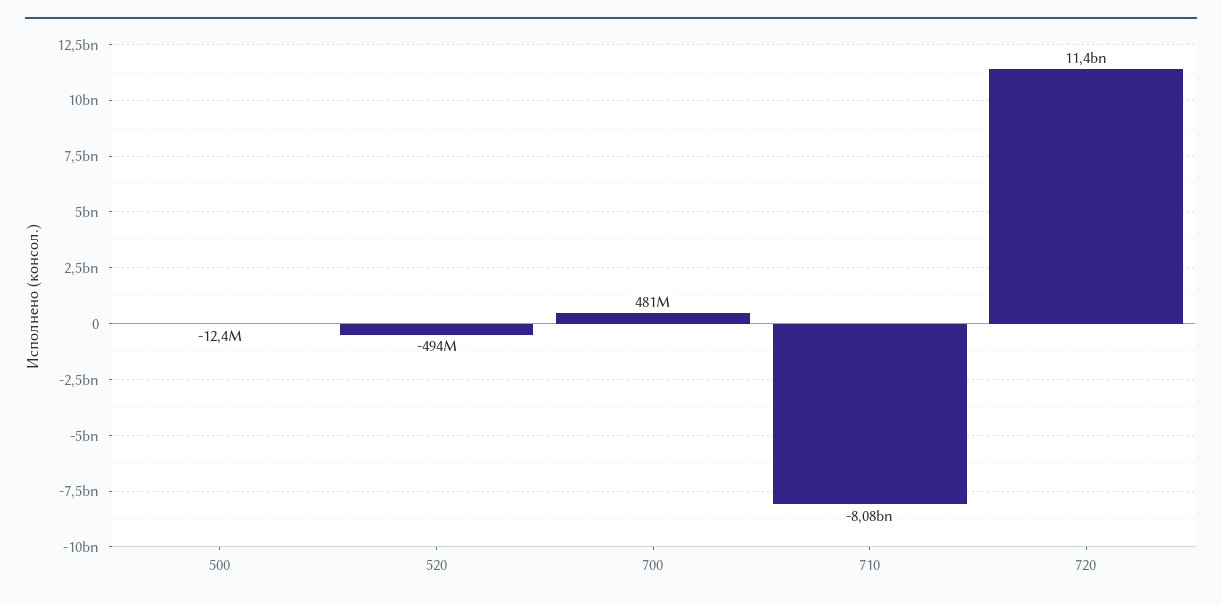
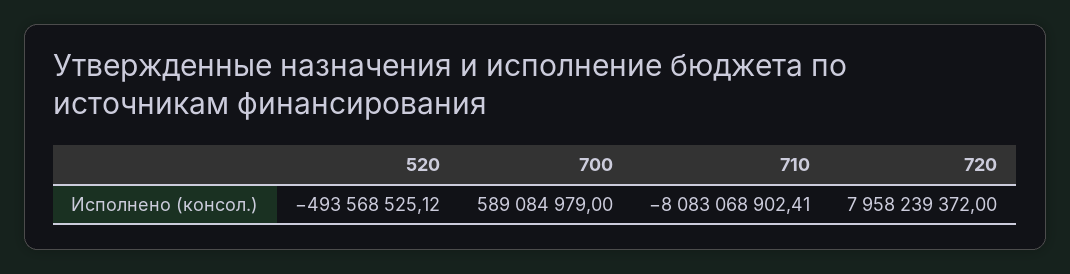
  {
-   "500": -12400000,
    "520": -493568525.12,
-   "700": 481000000,
+   "700": 589084979,
    "710": -8083068902.41,
-   "720": 11400000000
+   "720": 7958239372
  }

